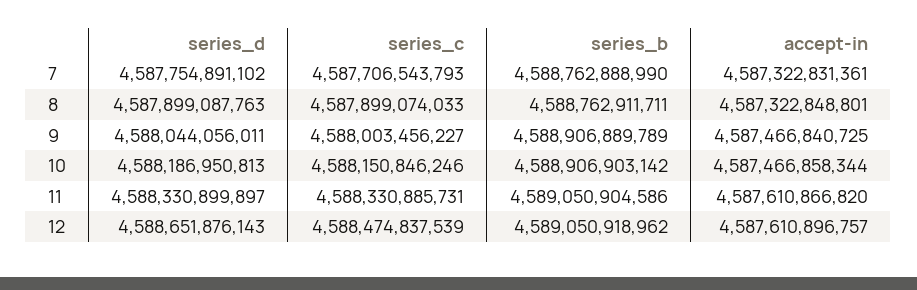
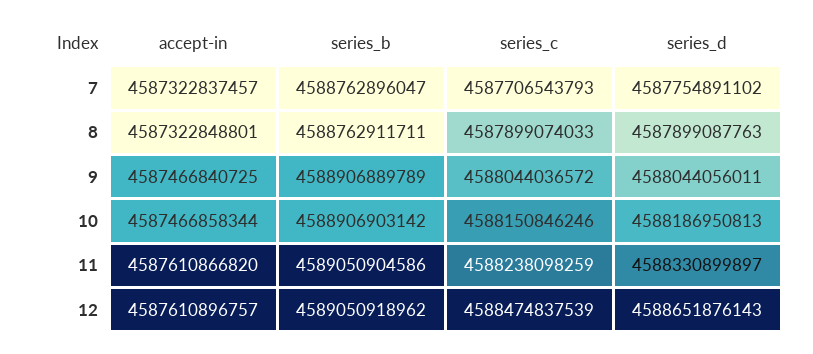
  {
    "series_d": {
      "7": 4587754891102,
      "8": 4587899087763,
      "9": 4588044056011,
      "10": 4588186950813,
      "11": 4588330899897,
      "12": 4588651876143
    },
    "series_c": {
      "7": 4587706543793,
      "8": 4587899074033,
-     "9": 4588003456227,
+     "9": 4588044036572,
      "10": 4588150846246,
-     "11": 4588330885731,
+     "11": 4588238098259,
      "12": 4588474837539
    },
    "series_b": {
-     "7": 4588762888990,
+     "7": 4588762896047,
      "8": 4588762911711,
      "9": 4588906889789,
      "10": 4588906903142,
      "11": 4589050904586,
      "12": 4589050918962
    },
    "accept-in": {
-     "7": 4587322831361,
+     "7": 4587322837457,
      "8": 4587322848801,
      "9": 4587466840725,
      "10": 4587466858344,
      "11": 4587610866820,
      "12": 4587610896757
    }
  }

